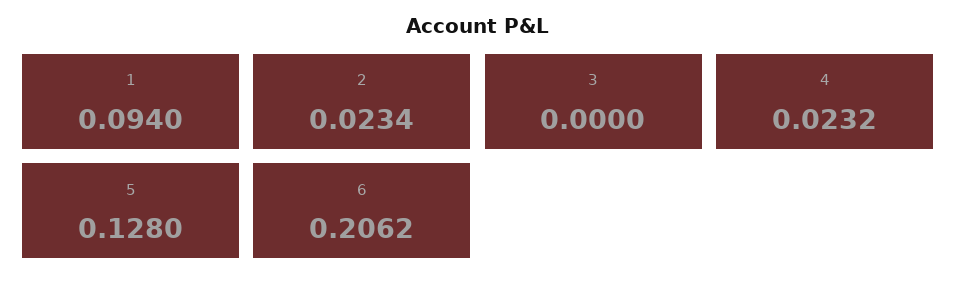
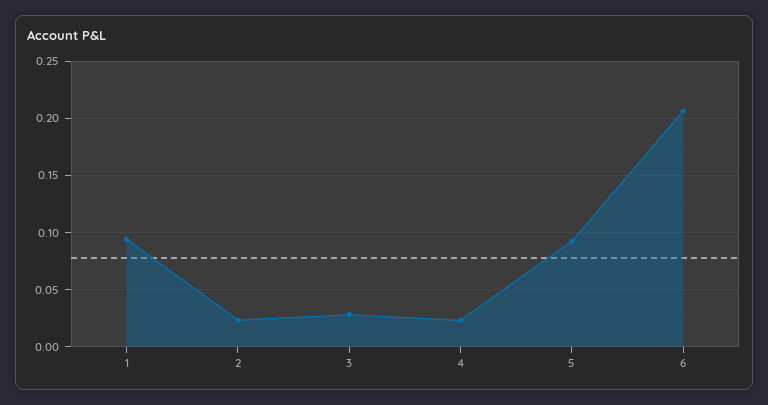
  {
    "1": 0.094,
    "2": 0.0234,
-   "3": 0,
+   "3": 0.03,
    "4": 0.0232,
-   "5": 0.128,
+   "5": 0.09,
    "6": 0.2062
  }

